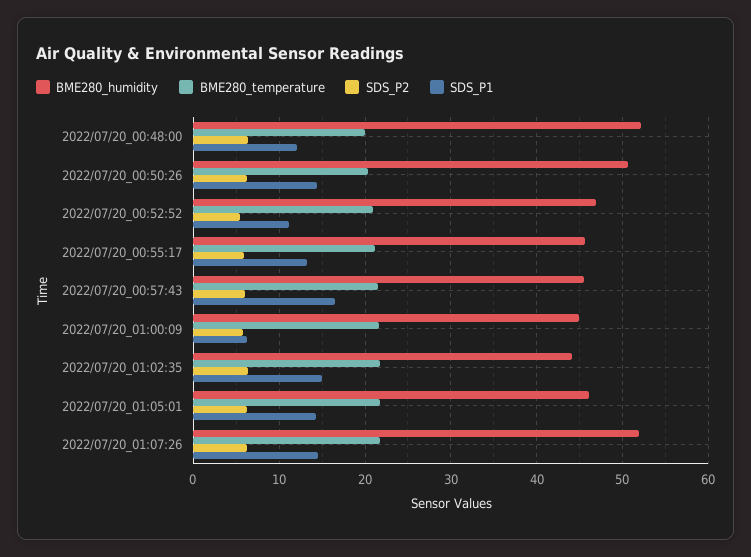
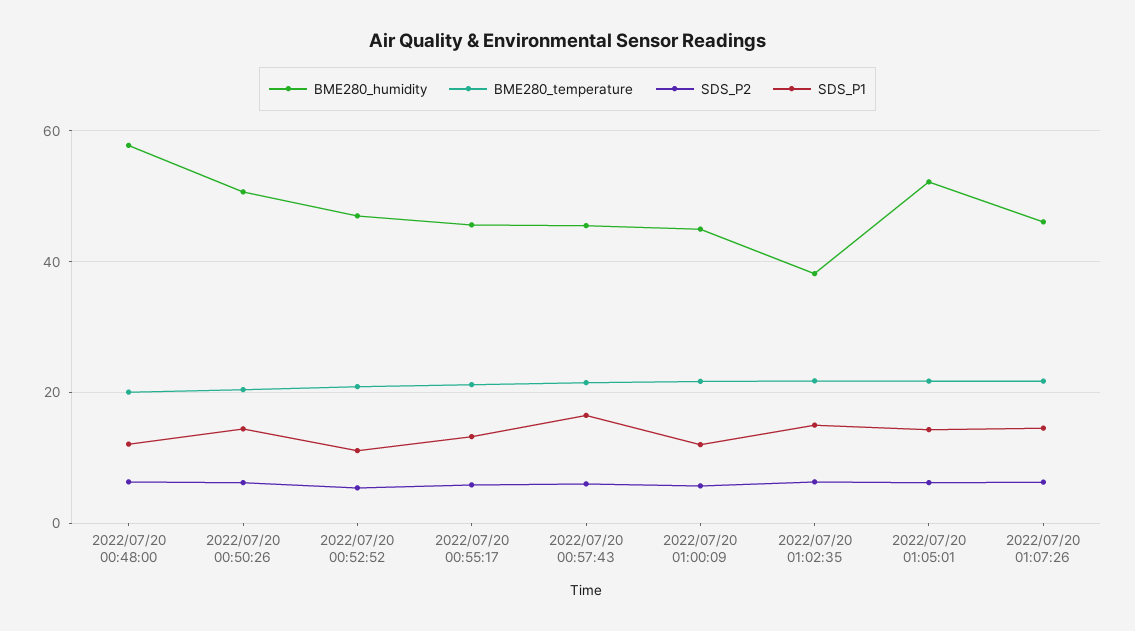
  {
    "BME280_humidity": {
-     "2022/07/20_00:48:00": 52,
+     "2022/07/20_00:48:00": 58,
      "2022/07/20_00:50:26": 51,
      "2022/07/20_00:52:52": 47,
      "2022/07/20_00:55:17": 46,
      "2022/07/20_00:57:43": 46,
      "2022/07/20_01:00:09": 45,
-     "2022/07/20_01:02:35": 44,
+     "2022/07/20_01:02:35": 38,
-     "2022/07/20_01:05:01": 46,
+     "2022/07/20_01:05:01": 52,
-     "2022/07/20_01:07:26": 52
+     "2022/07/20_01:07:26": 46
    },
    "BME280_temperature": {
      "2022/07/20_00:48:00": 20,
      "2022/07/20_00:50:26": 20,
      "2022/07/20_00:52:52": 21,
      "2022/07/20_00:55:17": 21,
      "2022/07/20_00:57:43": 21,
      "2022/07/20_01:00:09": 22,
      "2022/07/20_01:02:35": 22,
      "2022/07/20_01:05:01": 22,
      "2022/07/20_01:07:26": 22
    },
    "SDS_P2": {
      "2022/07/20_00:48:00": 6,
      "2022/07/20_00:50:26": 6,
      "2022/07/20_00:52:52": 5,
      "2022/07/20_00:55:17": 6,
      "2022/07/20_00:57:43": 6,
      "2022/07/20_01:00:09": 6,
      "2022/07/20_01:02:35": 6,
      "2022/07/20_01:05:01": 6,
      "2022/07/20_01:07:26": 6
    },
    "SDS_P1": {
      "2022/07/20_00:48:00": 12,
      "2022/07/20_00:50:26": 14,
      "2022/07/20_00:52:52": 11,
      "2022/07/20_00:55:17": 13,
      "2022/07/20_00:57:43": 17,
-     "2022/07/20_01:00:09": 6,
+     "2022/07/20_01:00:09": 12,
      "2022/07/20_01:02:35": 15,
      "2022/07/20_01:05:01": 14,
      "2022/07/20_01:07:26": 15
    }
  }

